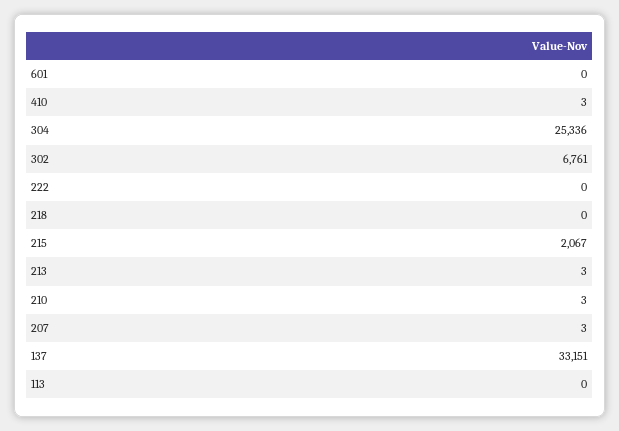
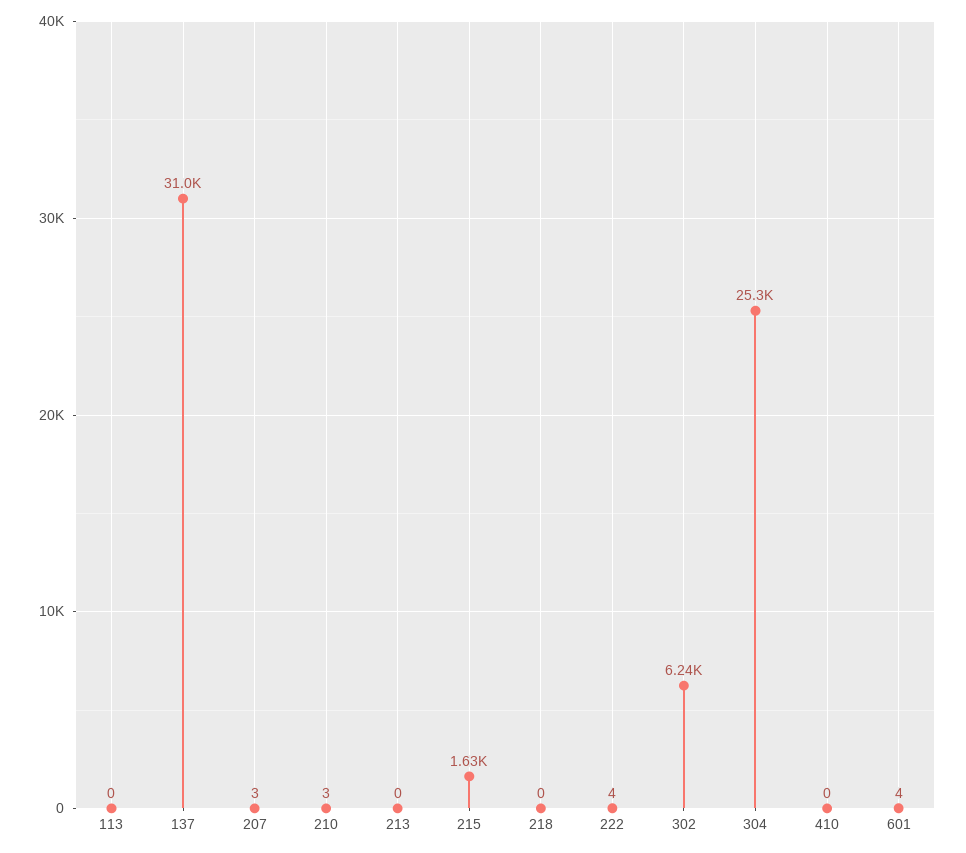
  {
-   "601": 0,
+   "601": 4,
-   "410": 3,
+   "410": 0,
    "304": 25336,
-   "302": 6761,
+   "302": 6240,
-   "222": 0,
+   "222": 4,
    "218": 0,
-   "215": 2067,
+   "215": 1630,
-   "213": 3,
+   "213": 0,
    "210": 3,
    "207": 3,
-   "137": 33151,
+   "137": 31000,
    "113": 0
  }

